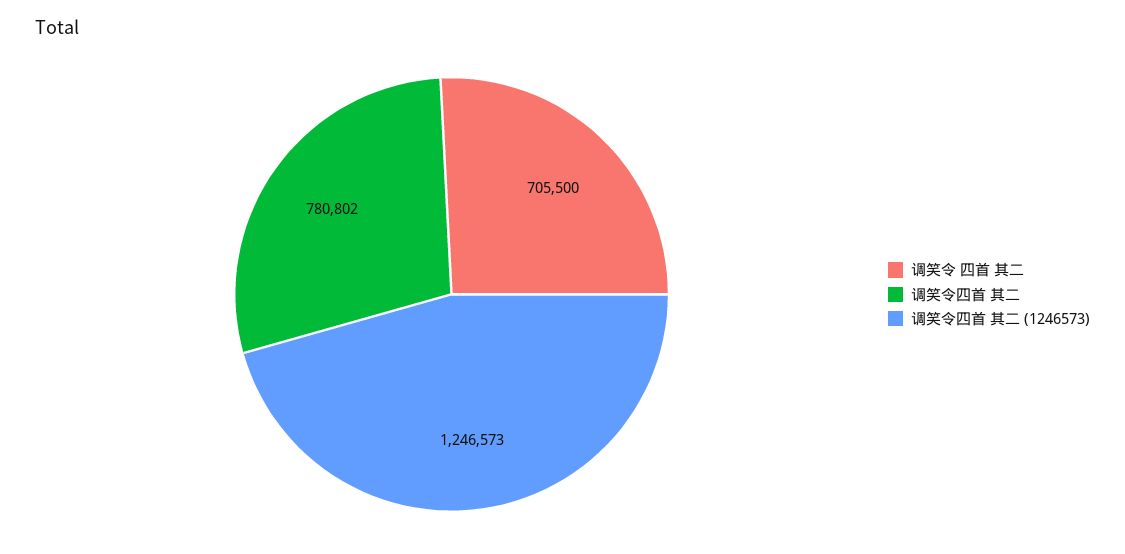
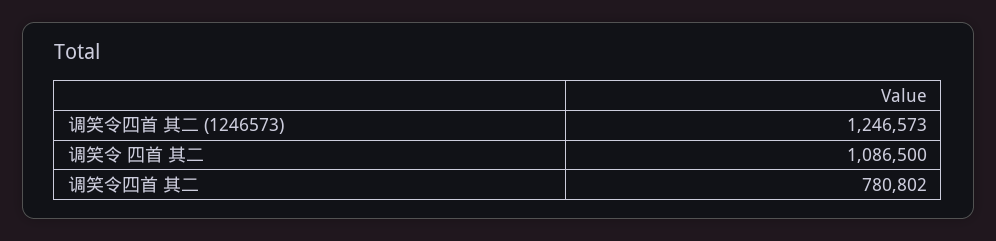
  {
-   "调笑令 四首 其二": 705500,
+   "调笑令 四首 其二": 1086500,
    "调笑令四首 其二": 780802,
    "调笑令四首 其二 (1246573)": 1246573
  }

